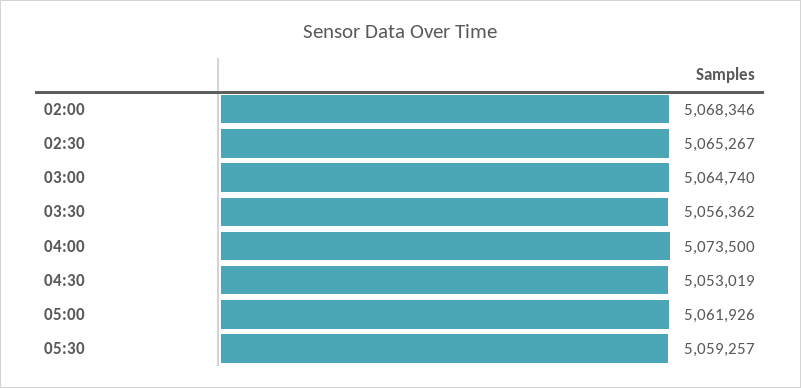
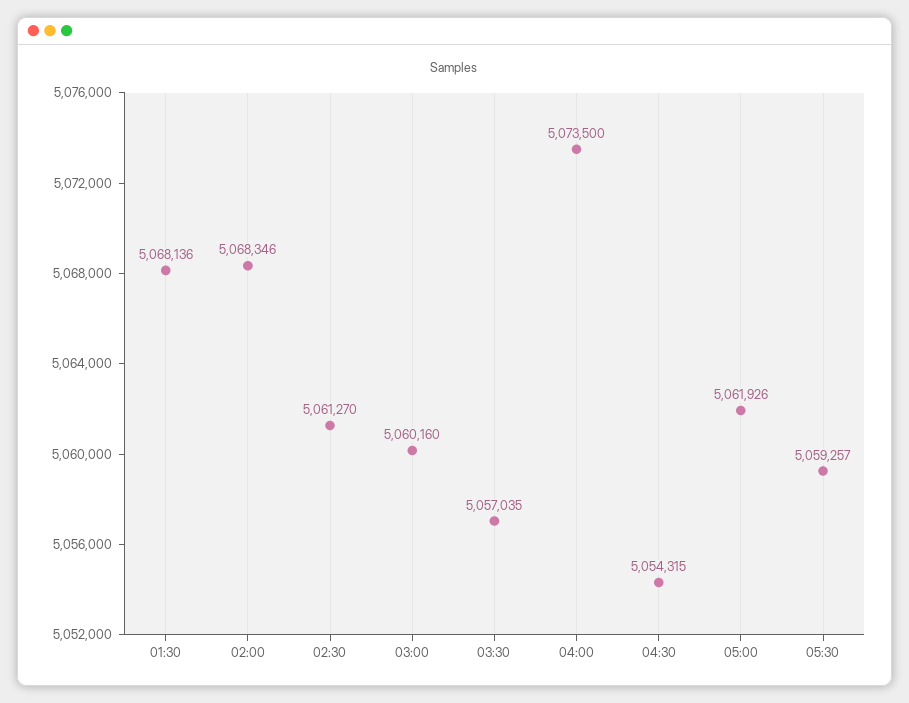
  {
    "02:00": 5068346,
-   "02:30": 5065267,
+   "02:30": 5061270,
-   "03:00": 5064740,
+   "03:00": 5060160,
-   "03:30": 5056362,
+   "03:30": 5057035,
    "04:00": 5073500,
-   "04:30": 5053019,
+   "04:30": 5054315,
    "05:00": 5061926,
-   "05:30": 5059257
+   "05:30": 5059257,
+   "01:30": 5068136
  }

